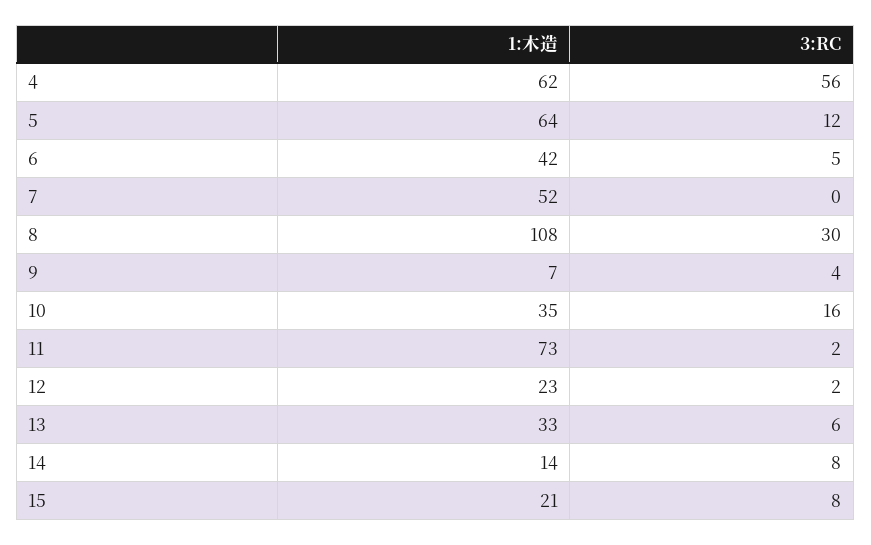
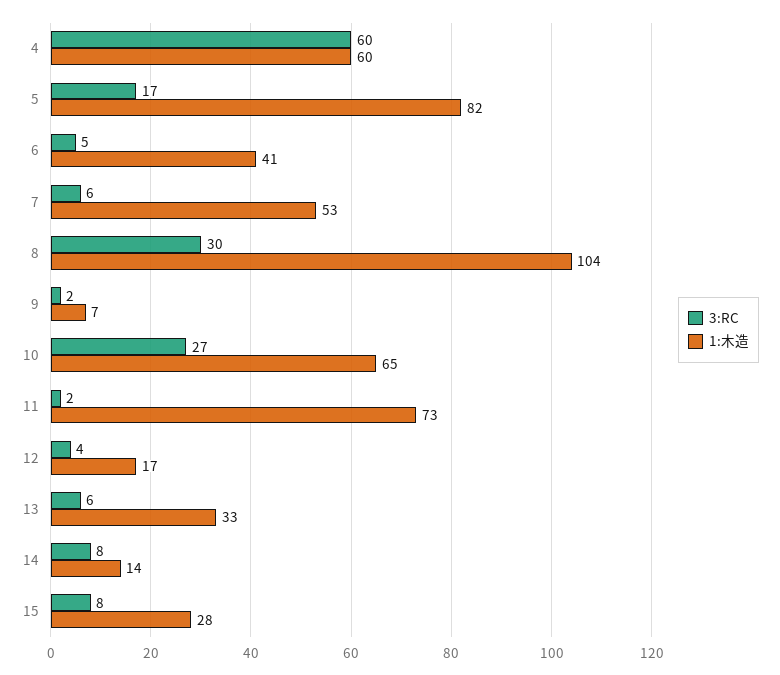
  {
    "1:木造": {
-     "4": 62,
+     "4": 60,
-     "5": 64,
+     "5": 82,
-     "6": 42,
+     "6": 41,
-     "7": 52,
+     "7": 53,
-     "8": 108,
+     "8": 104,
      "9": 7,
-     "10": 35,
+     "10": 65,
      "11": 73,
-     "12": 23,
+     "12": 17,
      "13": 33,
      "14": 14,
-     "15": 21
+     "15": 28
    },
    "3:RC": {
-     "4": 56,
+     "4": 60,
-     "5": 12,
+     "5": 17,
      "6": 5,
-     "7": 0,
+     "7": 6,
      "8": 30,
-     "9": 4,
+     "9": 2,
-     "10": 16,
+     "10": 27,
      "11": 2,
-     "12": 2,
+     "12": 4,
      "13": 6,
      "14": 8,
      "15": 8
    }
  }

